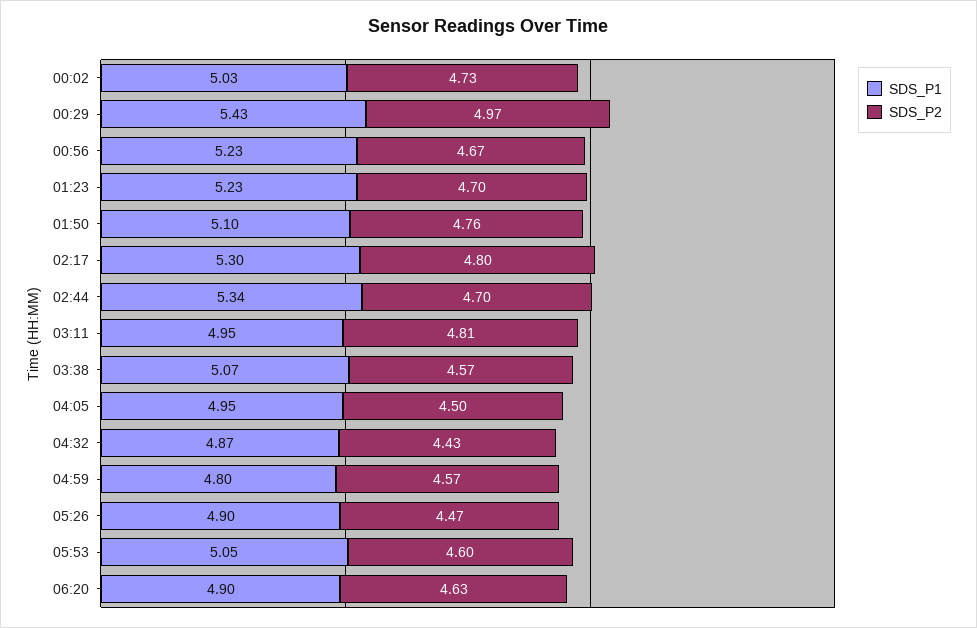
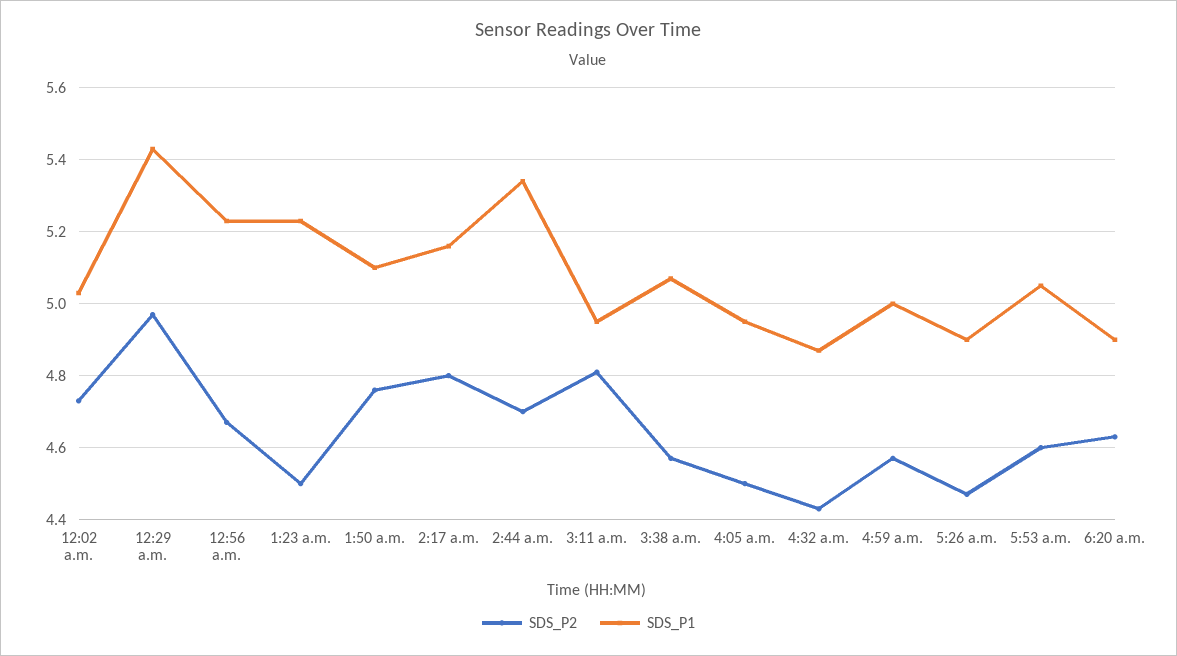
  {
    "SDS_P1": {
      "00:02": 5.03,
      "00:29": 5.43,
      "00:56": 5.23,
      "01:23": 5.23,
      "01:50": 5.1,
-     "02:17": 5.3,
+     "02:17": 5.15,
      "02:44": 5.34,
      "03:11": 4.95,
      "03:38": 5.07,
      "04:05": 4.95,
      "04:32": 4.87,
-     "04:59": 4.8,
+     "04:59": 5,
      "05:26": 4.9,
      "05:53": 5.05,
      "06:20": 4.9
    },
    "SDS_P2": {
      "00:02": 4.73,
      "00:29": 4.97,
      "00:56": 4.67,
-     "01:23": 4.7,
+     "01:23": 4.5,
      "01:50": 4.76,
      "02:17": 4.8,
      "02:44": 4.7,
      "03:11": 4.81,
      "03:38": 4.57,
      "04:05": 4.5,
      "04:32": 4.43,
      "04:59": 4.57,
      "05:26": 4.47,
      "05:53": 4.6,
      "06:20": 4.63
    }
  }

